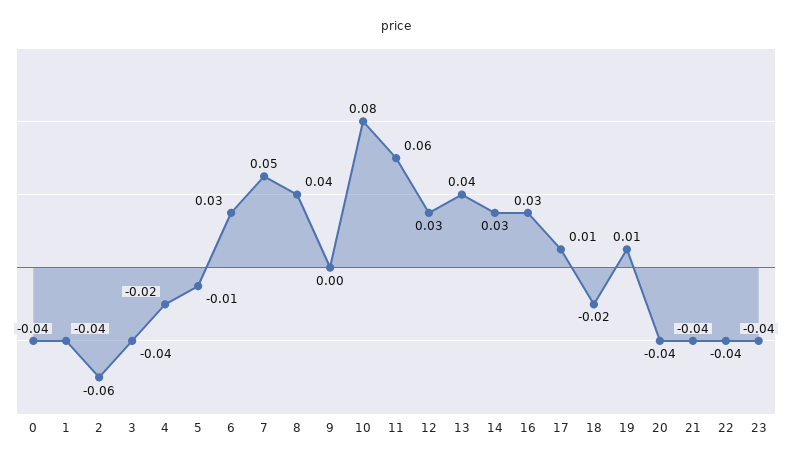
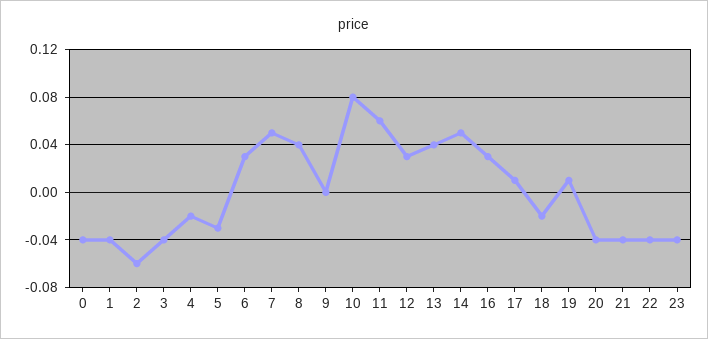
  {
    "0": -0.04,
    "1": -0.04,
    "2": -0.06,
    "3": -0.04,
    "4": -0.02,
-   "5": -0.01,
+   "5": -0.03,
    "6": 0.03,
    "7": 0.05,
    "8": 0.04,
    "9": 0,
    "10": 0.08,
    "11": 0.06,
    "12": 0.03,
    "13": 0.04,
-   "14": 0.03,
+   "14": 0.05,
    "16": 0.03,
    "17": 0.01,
    "18": -0.02,
    "19": 0.01,
    "20": -0.04,
    "21": -0.04,
    "22": -0.04,
    "23": -0.04
  }

